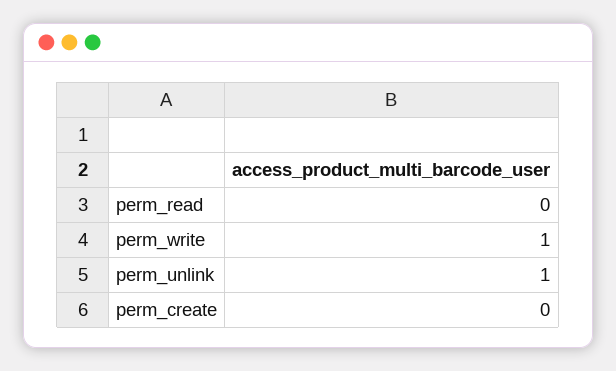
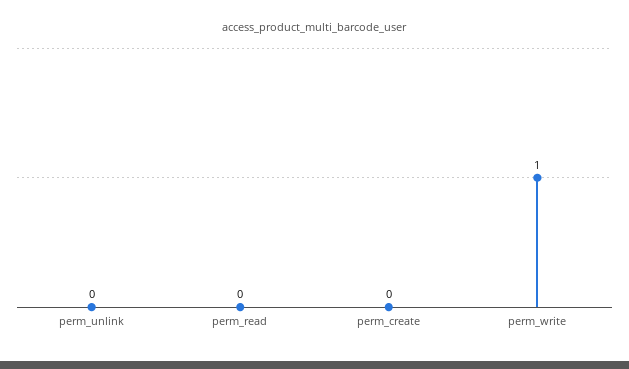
  {
    "perm_read": 0,
    "perm_write": 1,
-   "perm_unlink": 1,
+   "perm_unlink": 0,
    "perm_create": 0
  }

